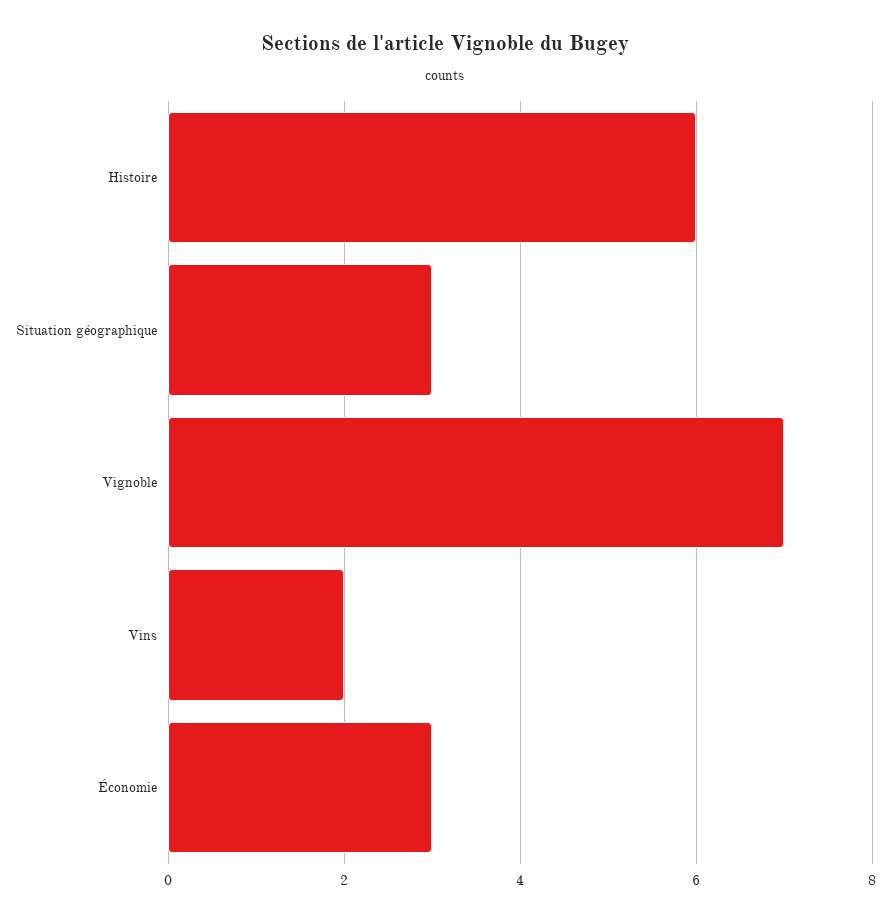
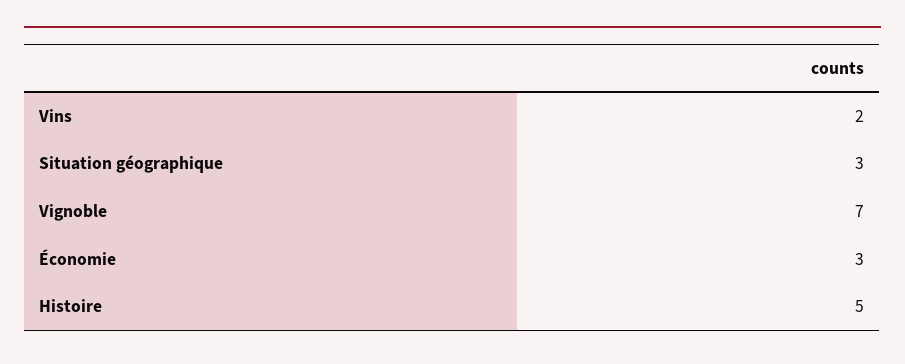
  {
-   "Histoire": 6,
+   "Histoire": 5,
    "Situation géographique": 3,
    "Vignoble": 7,
    "Vins": 2,
    "Économie": 3
  }

